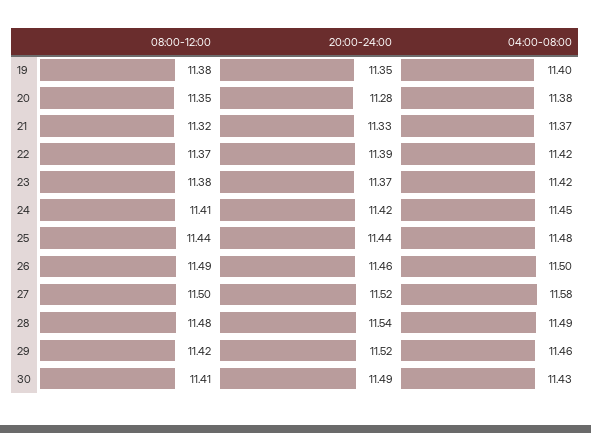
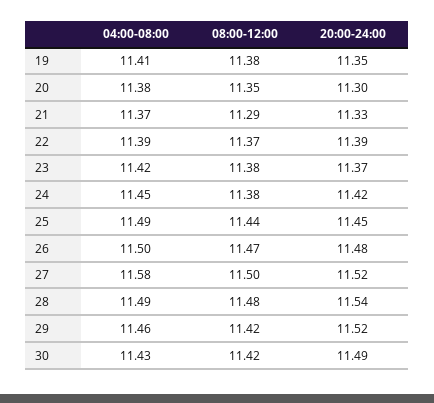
  {
    "08:00-12:00": {
      "19": 11.38,
      "20": 11.35,
-     "21": 11.32,
+     "21": 11.29,
      "22": 11.37,
      "23": 11.38,
-     "24": 11.41,
+     "24": 11.38,
      "25": 11.44,
-     "26": 11.49,
+     "26": 11.47,
      "27": 11.5,
      "28": 11.48,
      "29": 11.42,
-     "30": 11.41
+     "30": 11.42
    },
    "20:00-24:00": {
      "19": 11.35,
-     "20": 11.28,
+     "20": 11.3,
      "21": 11.33,
      "22": 11.39,
      "23": 11.37,
      "24": 11.42,
-     "25": 11.44,
+     "25": 11.45,
-     "26": 11.46,
+     "26": 11.48,
      "27": 11.52,
      "28": 11.54,
      "29": 11.52,
      "30": 11.49
    },
    "04:00-08:00": {
-     "19": 11.4,
+     "19": 11.41,
      "20": 11.38,
      "21": 11.37,
-     "22": 11.42,
+     "22": 11.39,
      "23": 11.42,
      "24": 11.45,
-     "25": 11.48,
+     "25": 11.49,
      "26": 11.5,
      "27": 11.58,
      "28": 11.49,
      "29": 11.46,
      "30": 11.43
    }
  }

